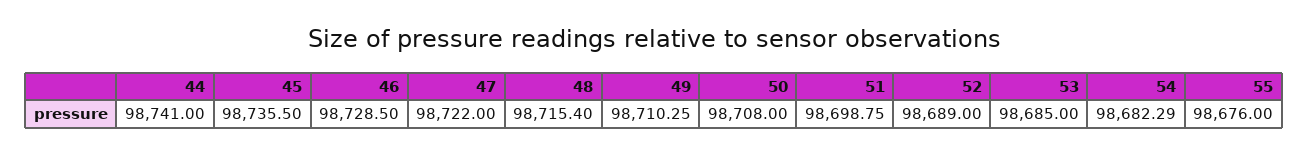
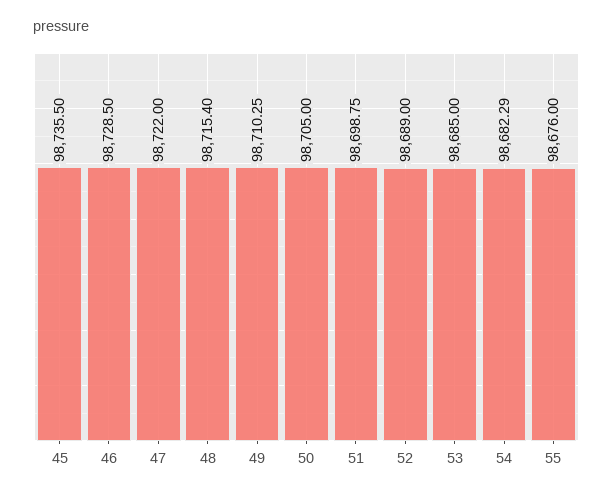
  {
-   "44": 98741,
    "45": 98735.5,
    "46": 98728.5,
    "47": 98722,
    "48": 98715.4,
    "49": 98710.25,
-   "50": 98708,
+   "50": 98705,
    "51": 98698.75,
    "52": 98689,
    "53": 98685,
    "54": 98682.29,
    "55": 98676
  }

